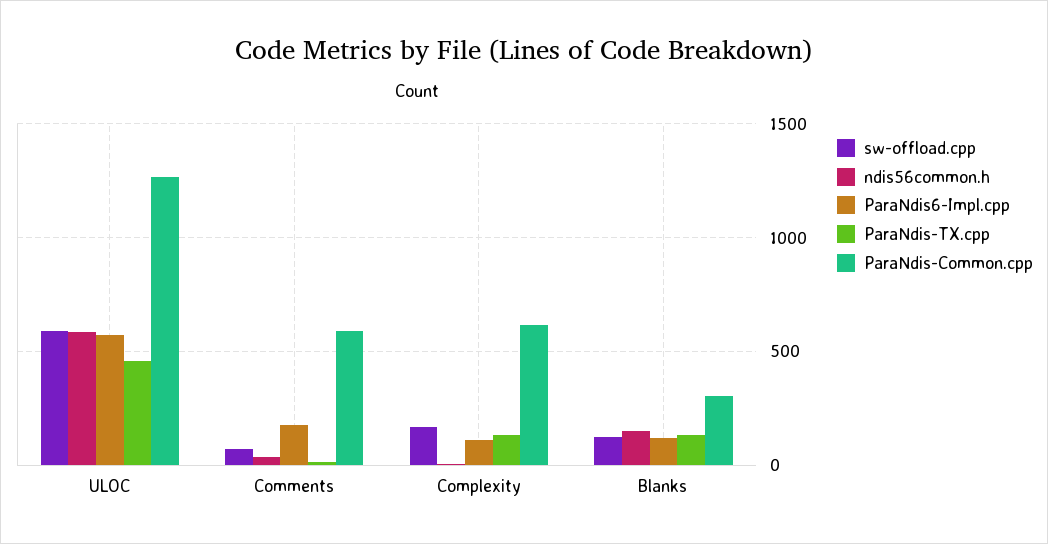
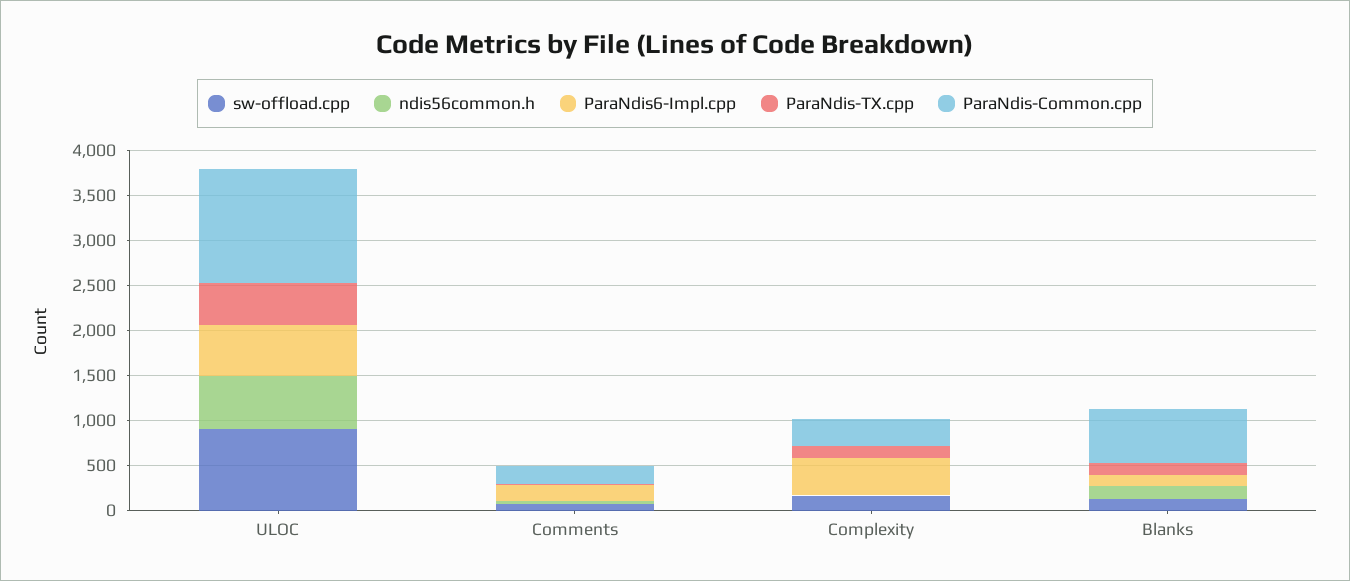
  {
    "sw-offload.cpp": {
-     "ULOC": 600,
+     "ULOC": 900,
      "Comments": 50,
      "Complexity": 150,
      "Blanks": 150
    },
    "ndis56common.h": {
      "ULOC": 600,
      "Comments": 50,
      "Complexity": 0,
      "Blanks": 150
    },
    "ParaNdis6-Impl.cpp": {
      "ULOC": 550,
      "Comments": 200,
-     "Complexity": 100,
+     "Complexity": 400,
      "Blanks": 100
    },
    "ParaNdis-TX.cpp": {
      "ULOC": 450,
      "Comments": 0,
      "Complexity": 150,
      "Blanks": 150
    },
    "ParaNdis-Common.cpp": {
      "ULOC": 1250,
-     "Comments": 600,
+     "Comments": 200,
-     "Complexity": 600,
+     "Complexity": 300,
-     "Blanks": 300
+     "Blanks": 600
    }
  }

